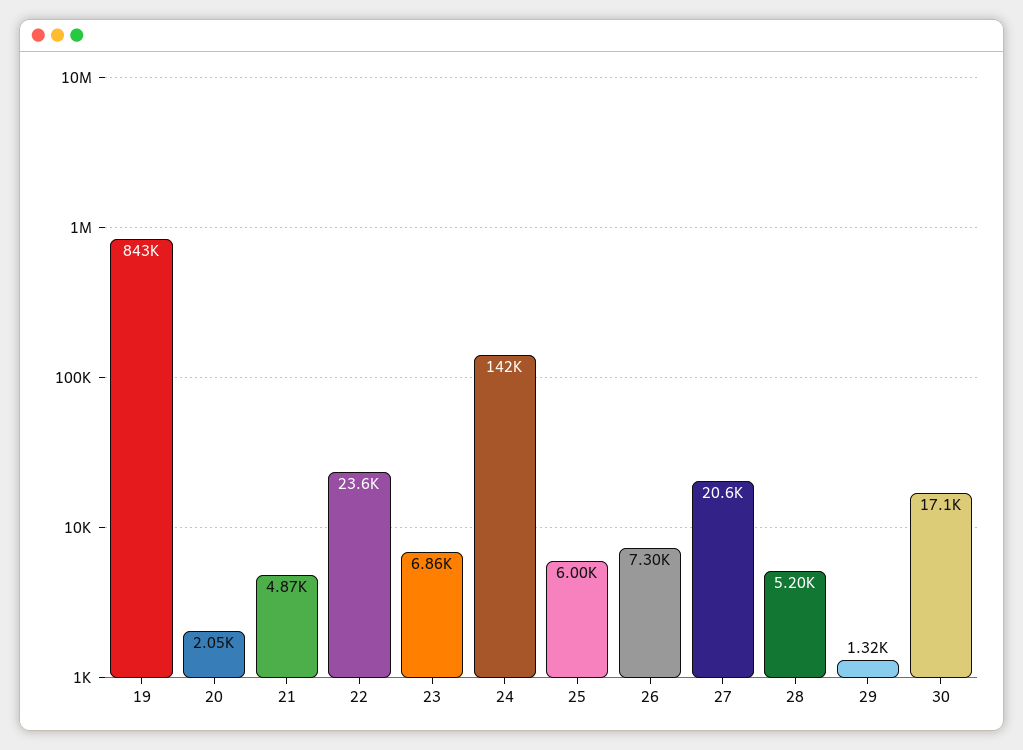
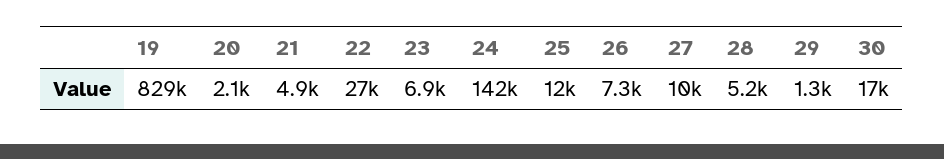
  {
-   "19": 843000,
+   "19": 829000,
    "20": 2050,
    "21": 4870,
-   "22": 23600,
+   "22": 27000,
    "23": 6860,
    "24": 142000,
-   "25": 6000,
+   "25": 12000,
    "26": 7300,
-   "27": 20600,
+   "27": 10000,
    "28": 5200,
    "29": 1320,
    "30": 17100
  }

